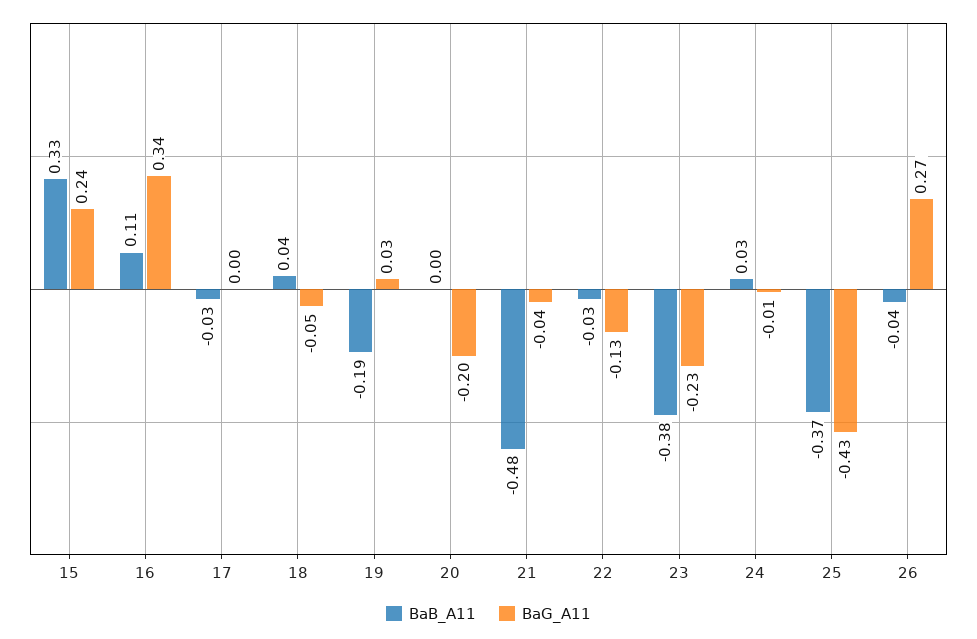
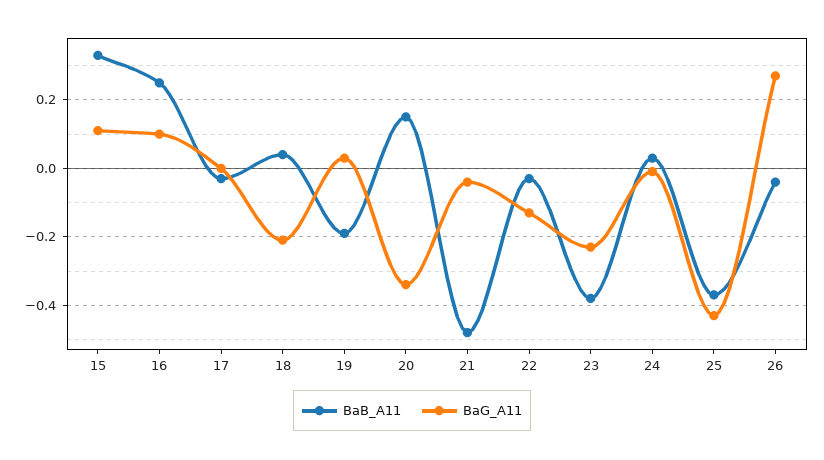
  {
    "BaB_A11": {
      "15": 0.33,
-     "16": 0.11,
+     "16": 0.25,
      "17": -0.03,
      "18": 0.04,
      "19": -0.19,
-     "20": 0,
+     "20": 0.15,
      "21": -0.48,
      "22": -0.03,
      "23": -0.38,
      "24": 0.03,
      "25": -0.37,
      "26": -0.04
    },
    "BaG_A11": {
-     "15": 0.24,
+     "15": 0.1,
-     "16": 0.34,
+     "16": 0.1,
      "17": 0,
-     "18": -0.05,
+     "18": -0.2,
      "19": 0.03,
-     "20": -0.2,
+     "20": -0.35,
      "21": -0.04,
      "22": -0.13,
      "23": -0.23,
      "24": -0.01,
      "25": -0.43,
      "26": 0.27
    }
  }

